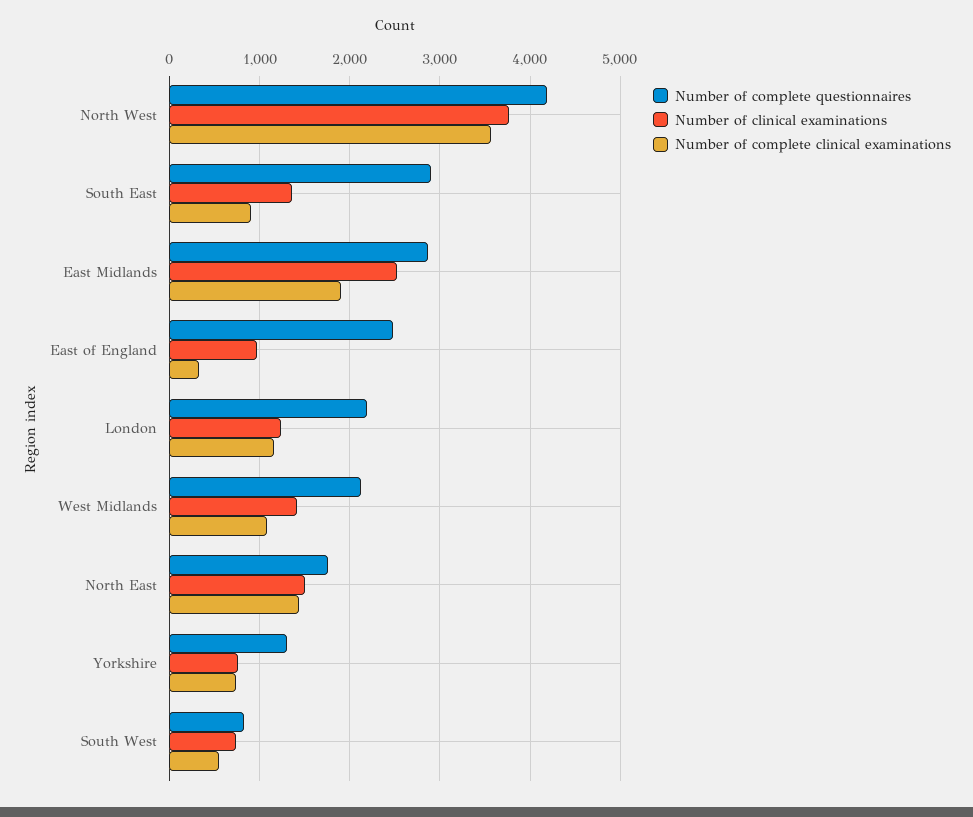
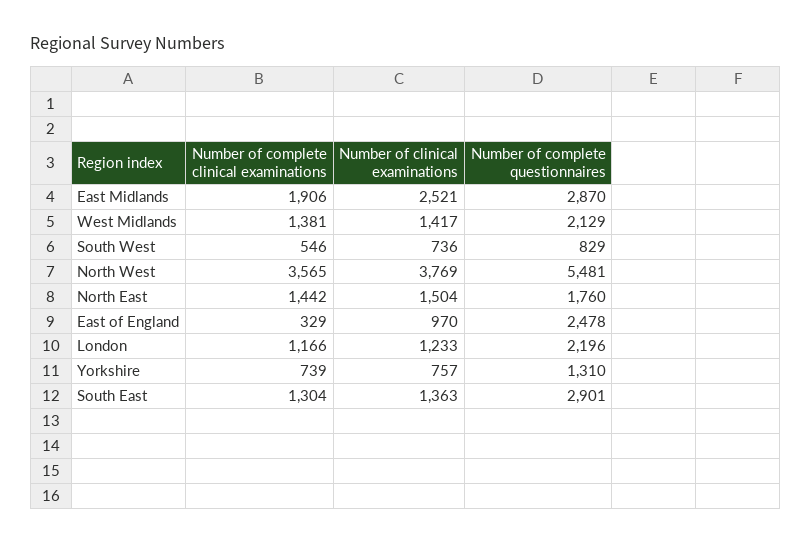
  {
    "Number of complete questionnaires": {
-     "North West": 4200,
+     "North West": 5481,
      "South East": 2901,
      "East Midlands": 2870,
      "East of England": 2478,
      "London": 2196,
      "West Midlands": 2129,
      "North East": 1760,
      "Yorkshire": 1310,
      "South West": 829
    },
    "Number of clinical examinations": {
      "North West": 3769,
      "South East": 1363,
      "East Midlands": 2521,
      "East of England": 970,
      "London": 1233,
      "West Midlands": 1417,
      "North East": 1504,
      "Yorkshire": 757,
      "South West": 736
    },
    "Number of complete clinical examinations": {
      "North West": 3565,
-     "South East": 900,
+     "South East": 1304,
      "East Midlands": 1906,
      "East of England": 329,
      "London": 1166,
-     "West Midlands": 1100,
+     "West Midlands": 1381,
      "North East": 1442,
      "Yorkshire": 739,
      "South West": 546
    }
  }

